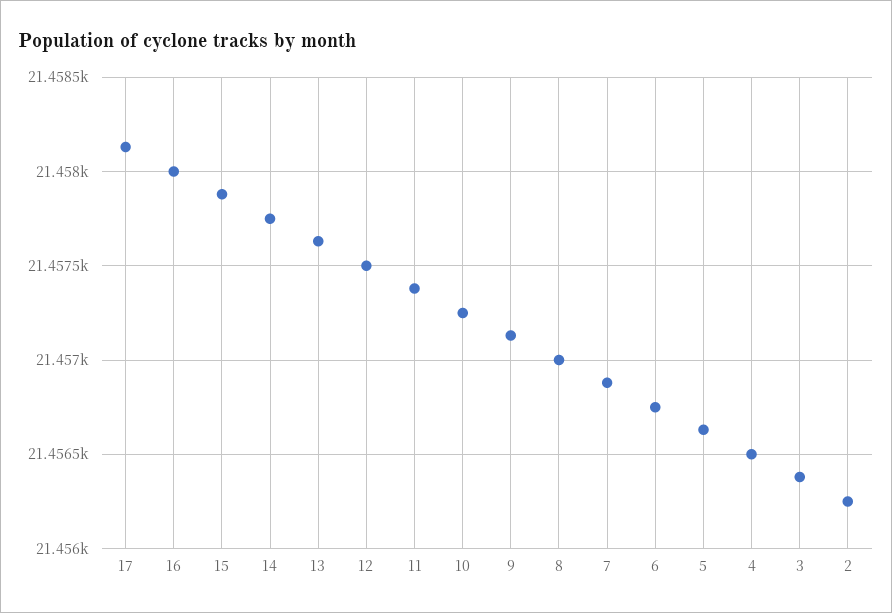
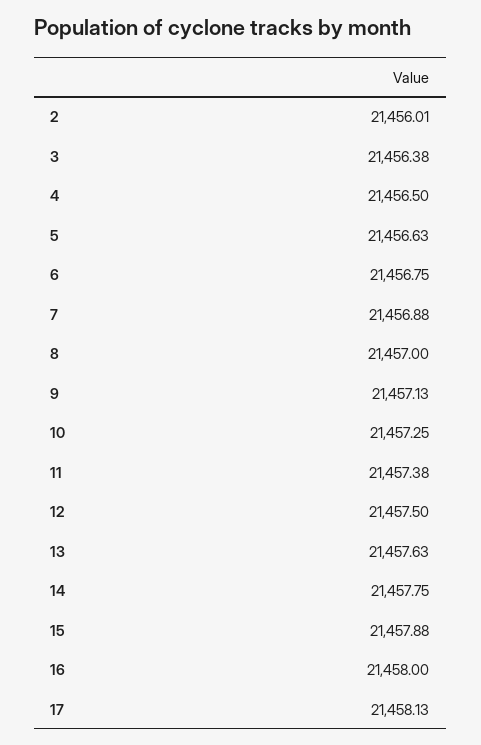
  {
    "17": 21458.13,
    "16": 21458,
    "15": 21457.88,
    "14": 21457.75,
    "13": 21457.63,
    "12": 21457.5,
    "11": 21457.38,
    "10": 21457.25,
    "9": 21457.13,
    "8": 21457,
    "7": 21456.88,
    "6": 21456.75,
    "5": 21456.63,
    "4": 21456.5,
    "3": 21456.38,
-   "2": 21456.25
+   "2": 21456.01
  }

